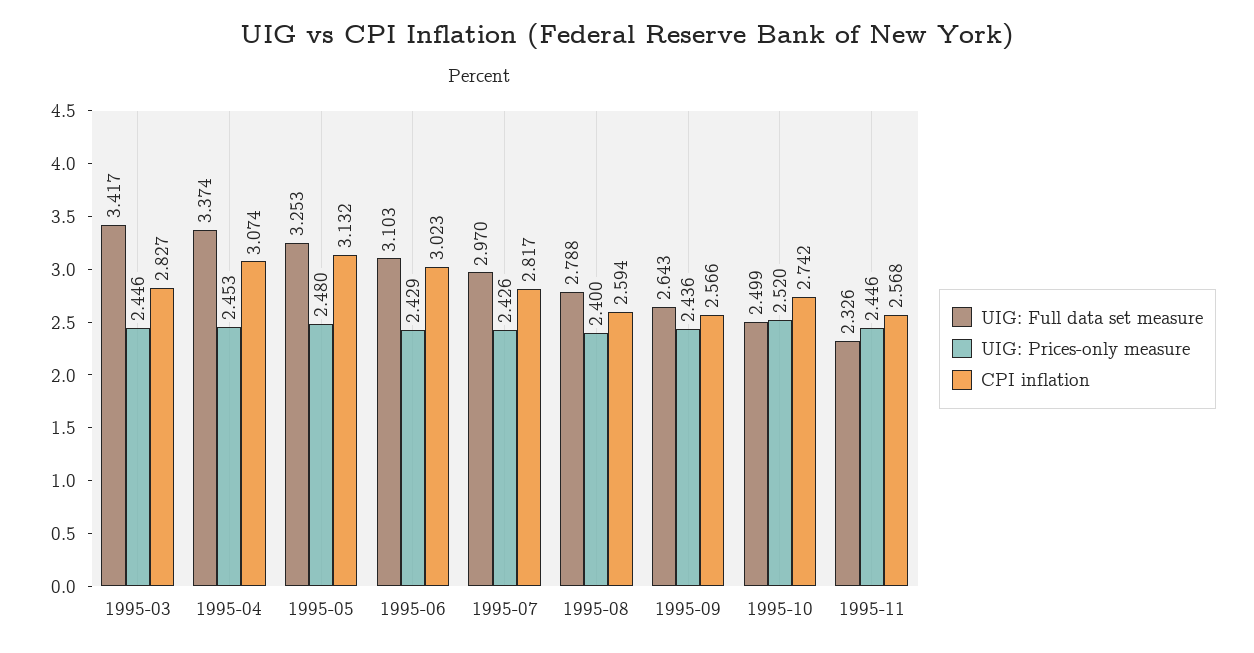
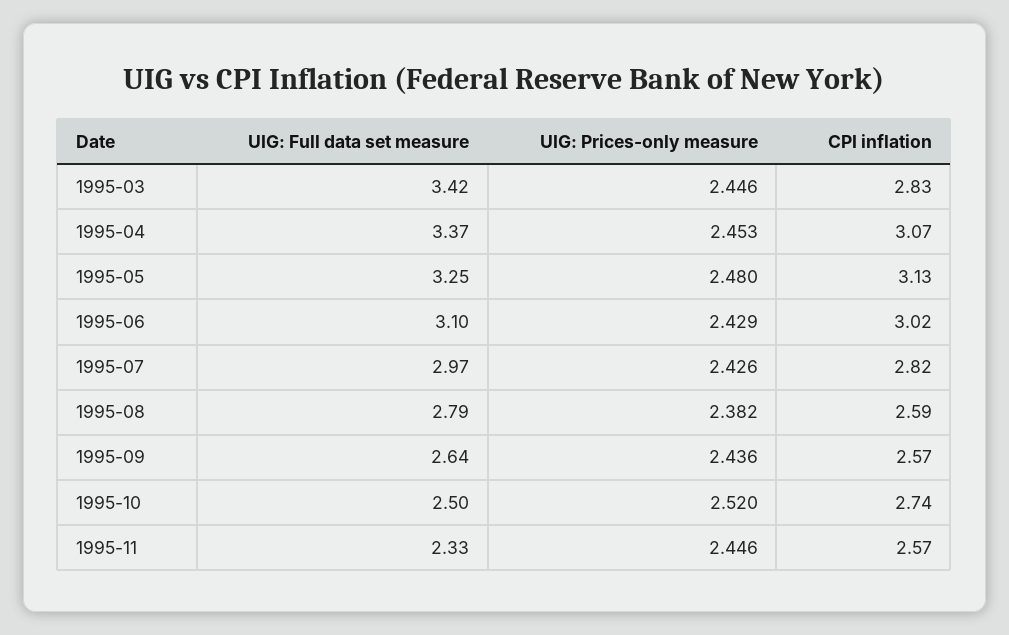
  {
    "UIG: Full data set measure": {
      "1995-03": 3.417,
      "1995-04": 3.374,
      "1995-05": 3.253,
      "1995-06": 3.103,
      "1995-07": 2.97,
      "1995-08": 2.788,
      "1995-09": 2.643,
      "1995-10": 2.499,
      "1995-11": 2.326
    },
    "UIG: Prices-only measure": {
      "1995-03": 2.446,
      "1995-04": 2.453,
      "1995-05": 2.48,
      "1995-06": 2.429,
      "1995-07": 2.426,
-     "1995-08": 2.4,
+     "1995-08": 2.382,
      "1995-09": 2.436,
      "1995-10": 2.52,
      "1995-11": 2.446
    },
    "CPI inflation": {
      "1995-03": 2.827,
      "1995-04": 3.074,
      "1995-05": 3.132,
      "1995-06": 3.023,
      "1995-07": 2.817,
      "1995-08": 2.594,
      "1995-09": 2.566,
      "1995-10": 2.742,
      "1995-11": 2.568
    }
  }

